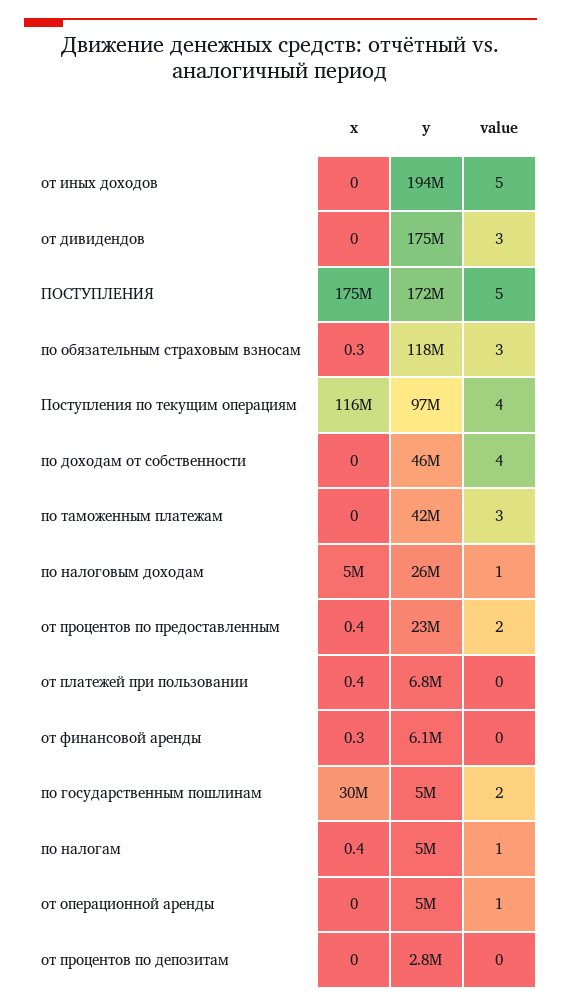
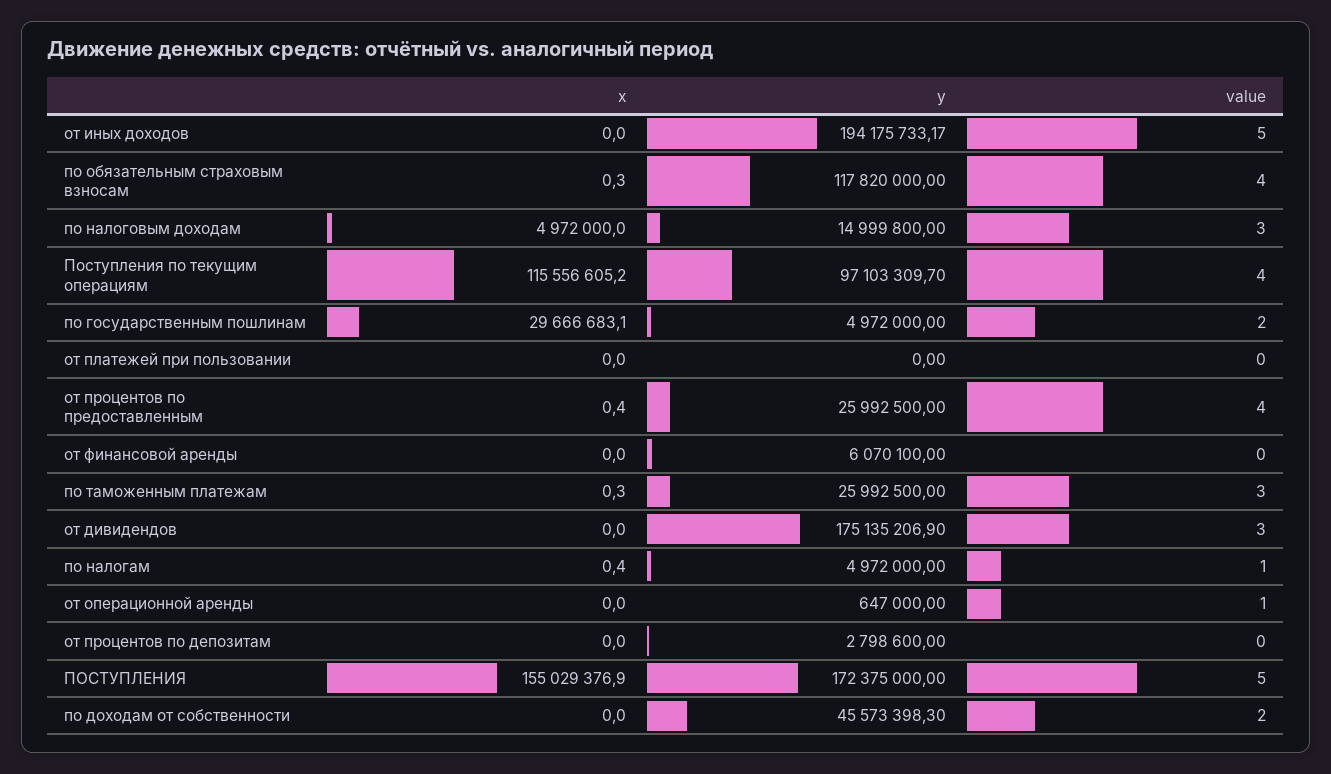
  {
    "x": {
      "от иных доходов": 0,
      "от дивидендов": 0,
-     "ПОСТУПЛЕНИЯ": 175000000,
+     "ПОСТУПЛЕНИЯ": 155029376.9,
      "по обязательным страховым взносам": 0.3,
      "Поступления по текущим операциям": 115556605.2,
      "по доходам от собственности": 0,
-     "по таможенным платежам": 0,
+     "по таможенным платежам": 0.3,
      "по налоговым доходам": 4972000,
      "от процентов по предоставленным": 0.4,
-     "от платежей при пользовании": 0.4,
+     "от платежей при пользовании": 0,
-     "от финансовой аренды": 0.3,
+     "от финансовой аренды": 0,
      "по государственным пошлинам": 29666683.1,
      "по налогам": 0.4,
      "от операционной аренды": 0,
      "от процентов по депозитам": 0
    },
    "y": {
      "от иных доходов": 194175733.17,
      "от дивидендов": 175135206.9,
      "ПОСТУПЛЕНИЯ": 172375000,
      "по обязательным страховым взносам": 117820000,
      "Поступления по текущим операциям": 97103309.7,
      "по доходам от собственности": 45573398.3,
-     "по таможенным платежам": 42000000,
+     "по таможенным платежам": 25992500,
-     "по налоговым доходам": 26000000,
+     "по налоговым доходам": 14999800,
-     "от процентов по предоставленным": 23000000,
+     "от процентов по предоставленным": 25992500,
-     "от платежей при пользовании": 6800000,
+     "от платежей при пользовании": 0,
      "от финансовой аренды": 6070100,
      "по государственным пошлинам": 4972000,
      "по налогам": 4972000,
-     "от операционной аренды": 5000000,
+     "от операционной аренды": 647000,
      "от процентов по депозитам": 2798600
    },
    "value": {
      "от иных доходов": 5,
      "от дивидендов": 3,
      "ПОСТУПЛЕНИЯ": 5,
-     "по обязательным страховым взносам": 3,
+     "по обязательным страховым взносам": 4,
      "Поступления по текущим операциям": 4,
-     "по доходам от собственности": 4,
+     "по доходам от собственности": 2,
      "по таможенным платежам": 3,
-     "по налоговым доходам": 1,
+     "по налоговым доходам": 3,
-     "от процентов по предоставленным": 2,
+     "от процентов по предоставленным": 4,
      "от платежей при пользовании": 0,
      "от финансовой аренды": 0,
      "по государственным пошлинам": 2,
      "по налогам": 1,
      "от операционной аренды": 1,
      "от процентов по депозитам": 0
    }
  }

